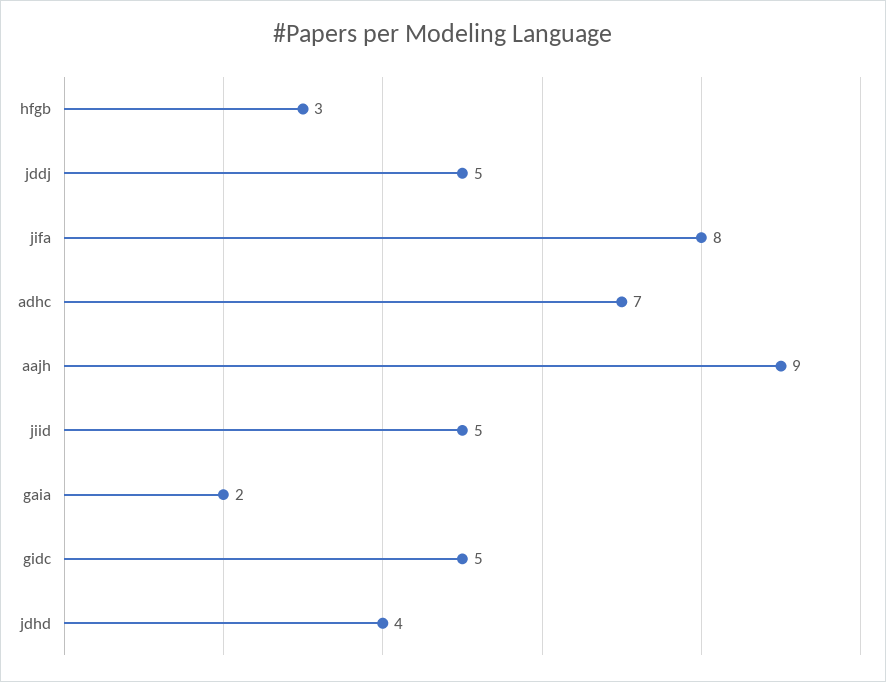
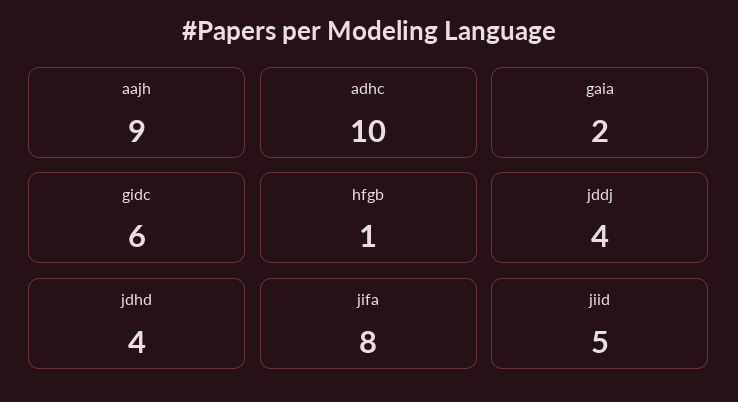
  {
-   "hfgb": 3,
+   "hfgb": 1,
-   "jddj": 5,
+   "jddj": 4,
    "jifa": 8,
-   "adhc": 7,
+   "adhc": 10,
    "aajh": 9,
    "jiid": 5,
    "gaia": 2,
-   "gidc": 5,
+   "gidc": 6,
    "jdhd": 4
  }

